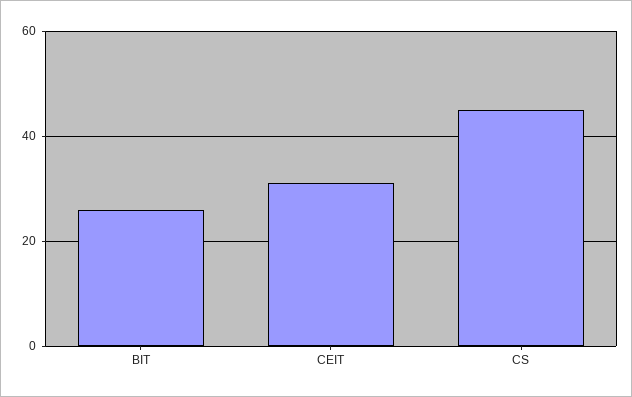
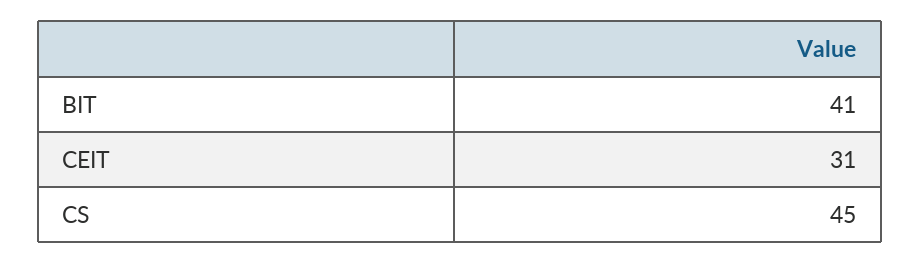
  {
-   "BIT": 25,
+   "BIT": 41,
    "CEIT": 31,
    "CS": 45
  }

